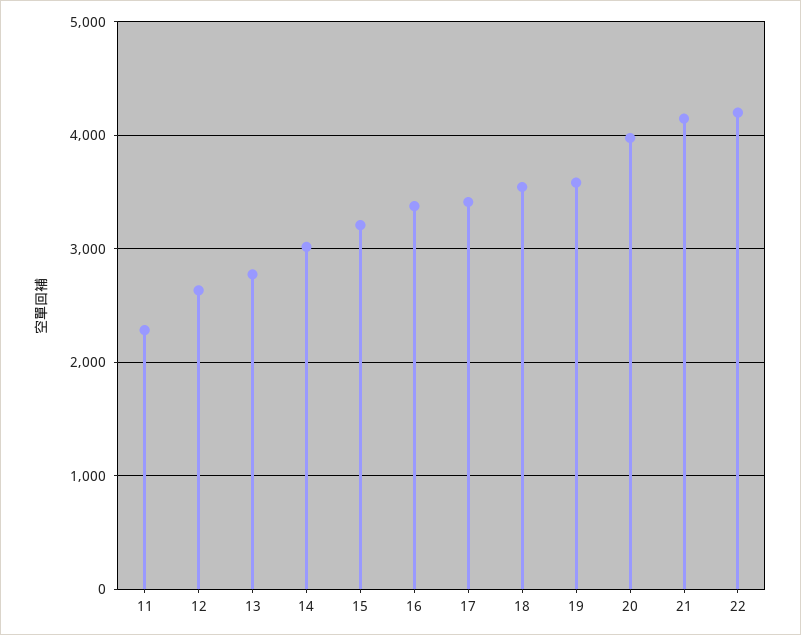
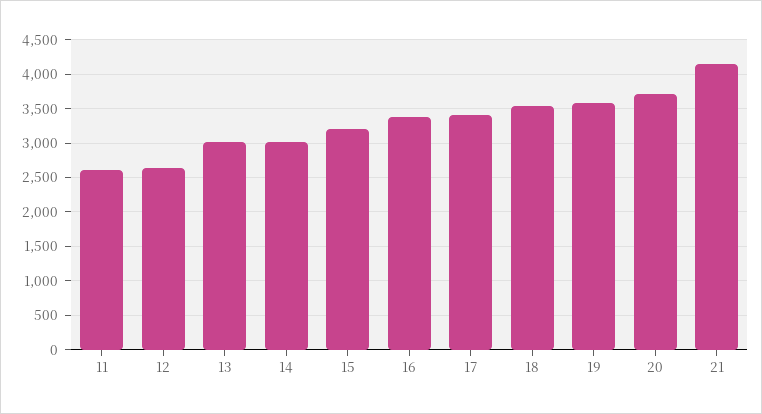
  {
-   "11": 2300,
+   "11": 2600,
    "12": 2600,
-   "13": 2800,
+   "13": 3000,
    "14": 3000,
    "15": 3200,
    "16": 3400,
    "17": 3400,
    "18": 3500,
    "19": 3600,
-   "20": 4000,
+   "20": 3700,
-   "21": 4100,
+   "21": 4100
-   "22": 4200
  }

